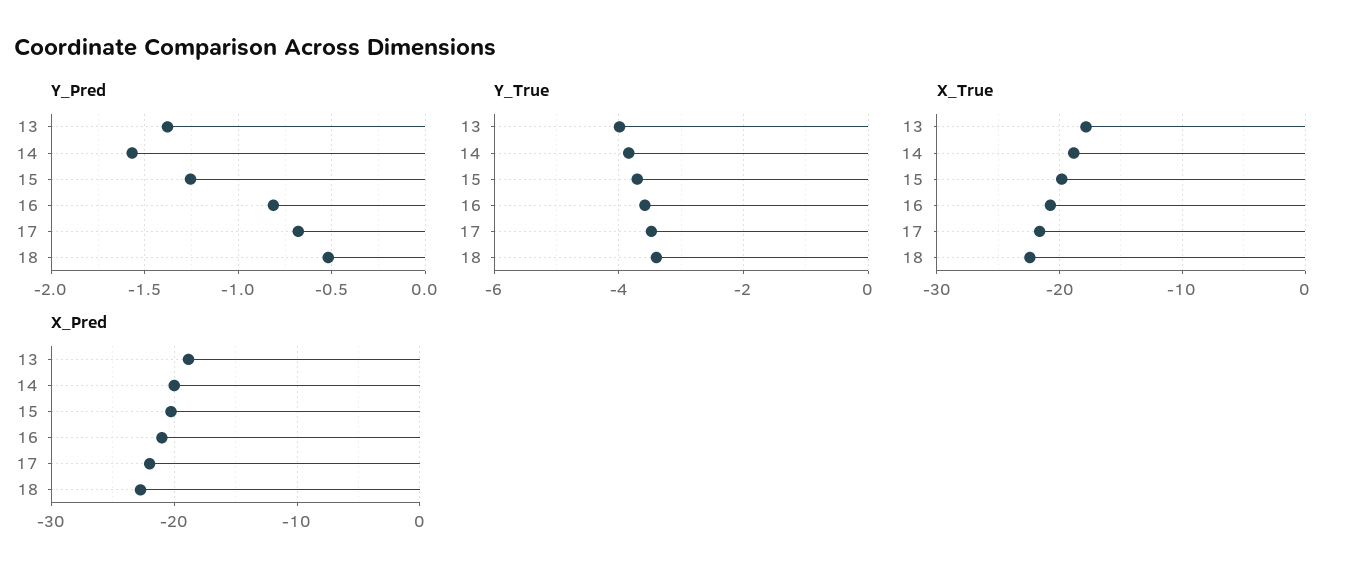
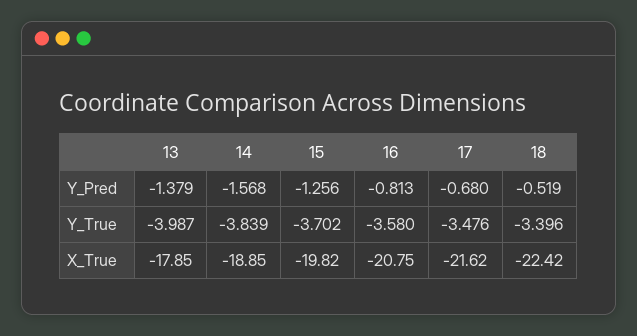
  {
    "Y_Pred": {
      "13": -1.379,
      "14": -1.568,
      "15": -1.256,
      "16": -0.813,
      "17": -0.68,
      "18": -0.519
    },
    "Y_True": {
      "13": -3.987,
      "14": -3.839,
      "15": -3.702,
      "16": -3.58,
      "17": -3.476,
      "18": -3.396
    },
    "X_True": {
      "13": -17.85,
      "14": -18.85,
      "15": -19.82,
      "16": -20.75,
      "17": -21.62,
      "18": -22.42
-   },
+   }
-   "X_Pred": {
-     "13": -19,
-     "14": -20,
-     "15": -20,
-     "16": -21,
-     "17": -22,
-     "18": -23
-   }
  }

